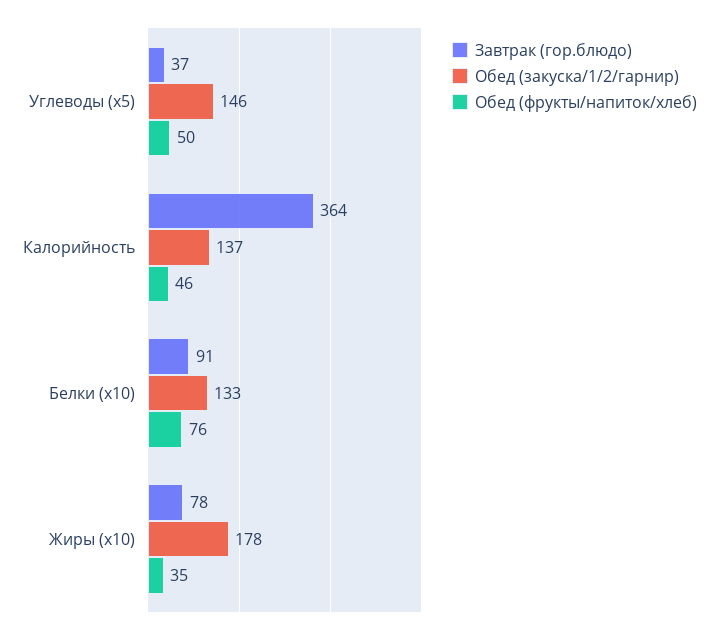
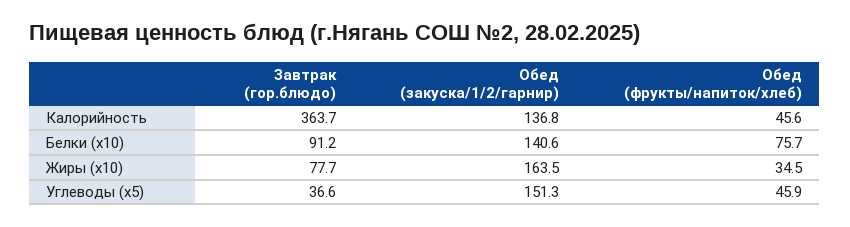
  {
    "Завтрак (гор.блюдо)": {
      "Углеводы (x5)": 36.6,
      "Калорийность": 363.7,
      "Белки (x10)": 91.2,
      "Жиры (x10)": 77.7
    },
    "Обед (закуска/1/2/гарнир)": {
-     "Углеводы (x5)": 146,
+     "Углеводы (x5)": 151.3,
      "Калорийность": 136.8,
-     "Белки (x10)": 133,
+     "Белки (x10)": 140.6,
-     "Жиры (x10)": 178
+     "Жиры (x10)": 163.5
    },
    "Обед (фрукты/напиток/хлеб)": {
-     "Углеводы (x5)": 50,
+     "Углеводы (x5)": 45.9,
      "Калорийность": 45.6,
      "Белки (x10)": 75.7,
      "Жиры (x10)": 34.5
    }
  }

